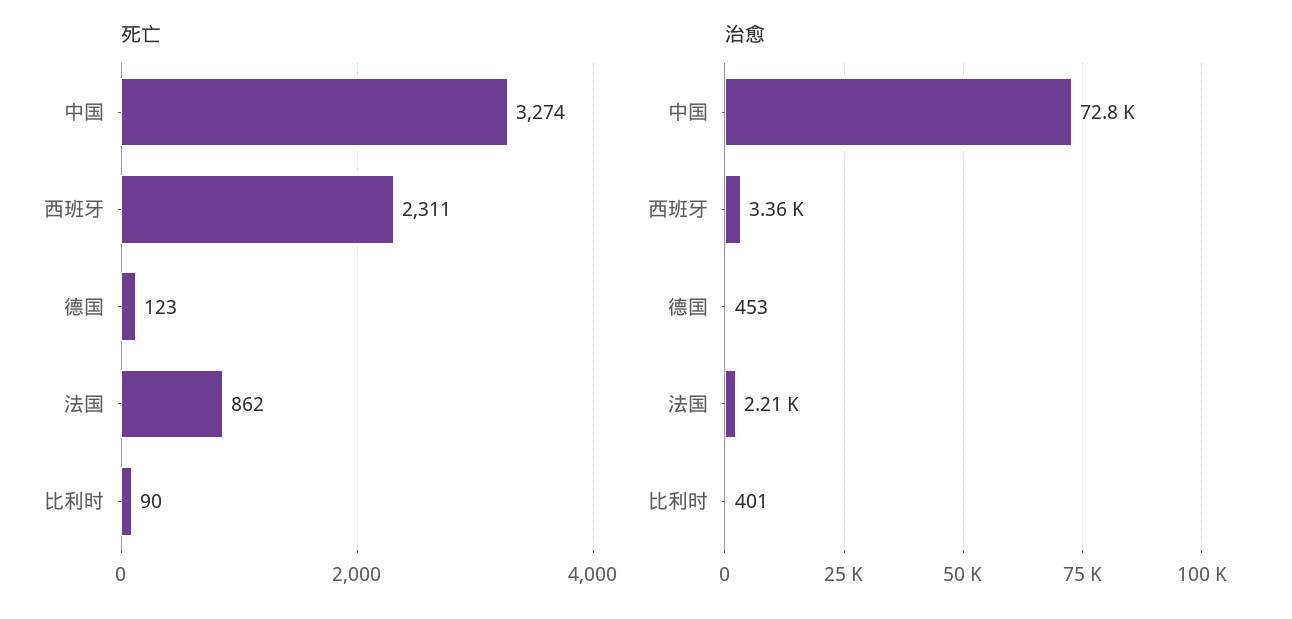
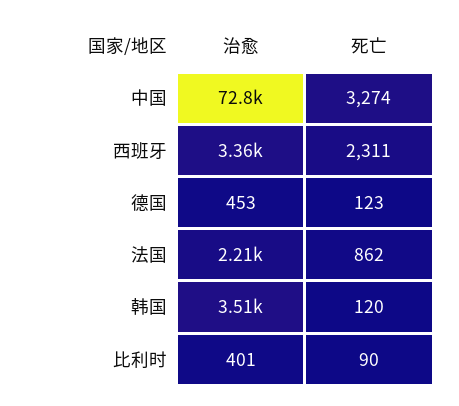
  {
    "死亡": {
      "中国": 3274,
      "西班牙": 2311,
      "德国": 123,
      "法国": 862,
-     "比利时": 90
+     "比利时": 90,
+     "韩国": 120
    },
    "治愈": {
      "中国": 72800,
      "西班牙": 3360,
      "德国": 453,
      "法国": 2210,
-     "比利时": 401
+     "比利时": 401,
+     "韩国": 3510
    }
  }

